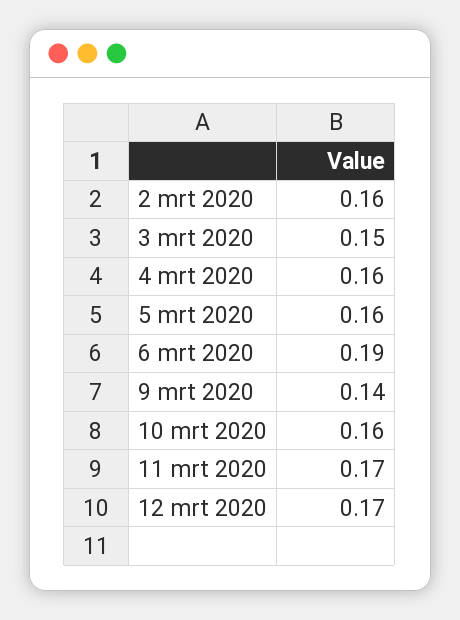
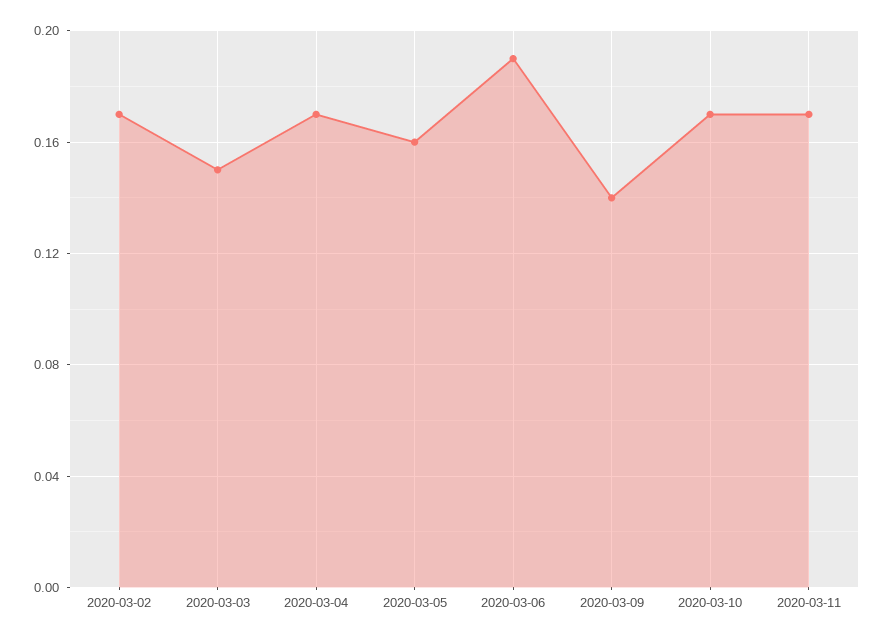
  {
-   "2 mrt 2020": 0.16,
+   "2 mrt 2020": 0.17,
    "3 mrt 2020": 0.15,
-   "4 mrt 2020": 0.16,
+   "4 mrt 2020": 0.17,
    "5 mrt 2020": 0.16,
    "6 mrt 2020": 0.19,
    "9 mrt 2020": 0.14,
-   "10 mrt 2020": 0.16,
+   "10 mrt 2020": 0.17,
-   "11 mrt 2020": 0.17,
+   "11 mrt 2020": 0.17
-   "12 mrt 2020": 0.17
  }

